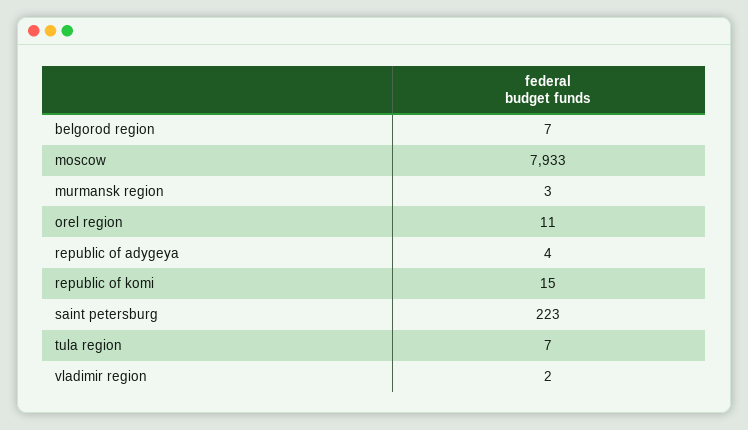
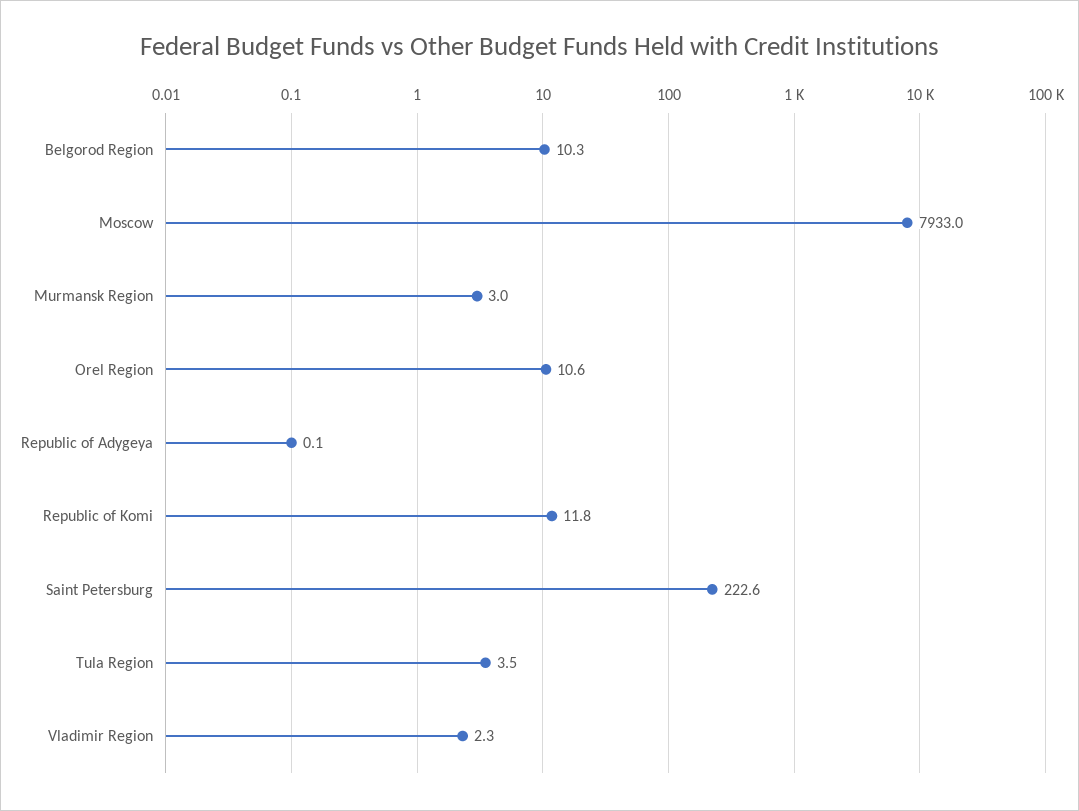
  {
-   "belgorod region": 7,
+   "belgorod region": 10.3,
    "moscow": 7933,
    "murmansk region": 3,
    "orel region": 10.6,
-   "republic of adygeya": 4,
+   "republic of adygeya": 0.1,
-   "republic of komi": 15,
+   "republic of komi": 11.8,
    "saint petersburg": 222.6,
-   "tula region": 7,
+   "tula region": 3.5,
    "vladimir region": 2.3
  }

